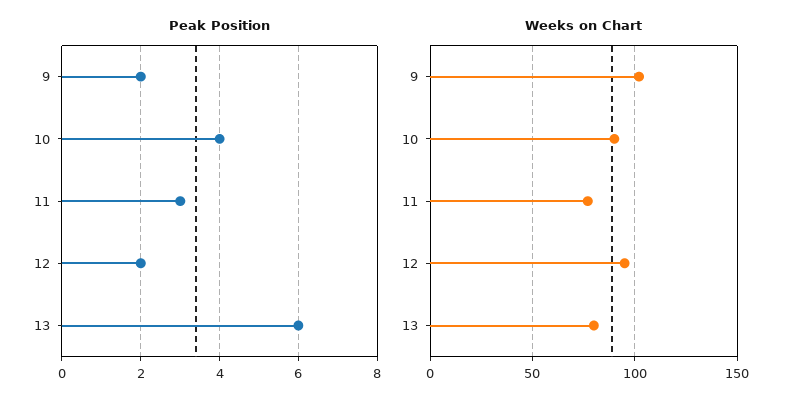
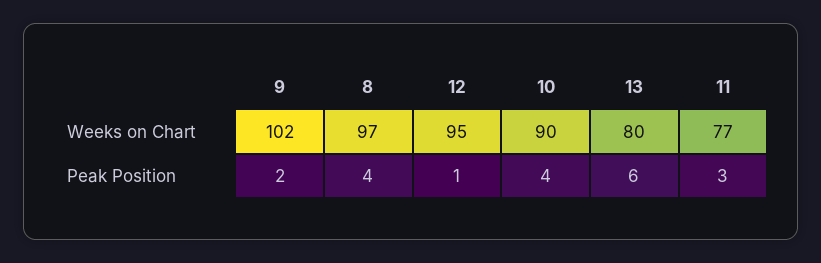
  {
    "Peak Position": {
      "9": 2,
      "10": 4,
      "11": 3,
-     "12": 2,
+     "12": 1,
-     "13": 6
+     "13": 6,
+     "8": 4
    },
    "Weeks on Chart": {
      "9": 102,
      "10": 90,
      "11": 77,
      "12": 95,
-     "13": 80
+     "13": 80,
+     "8": 97
    }
  }

